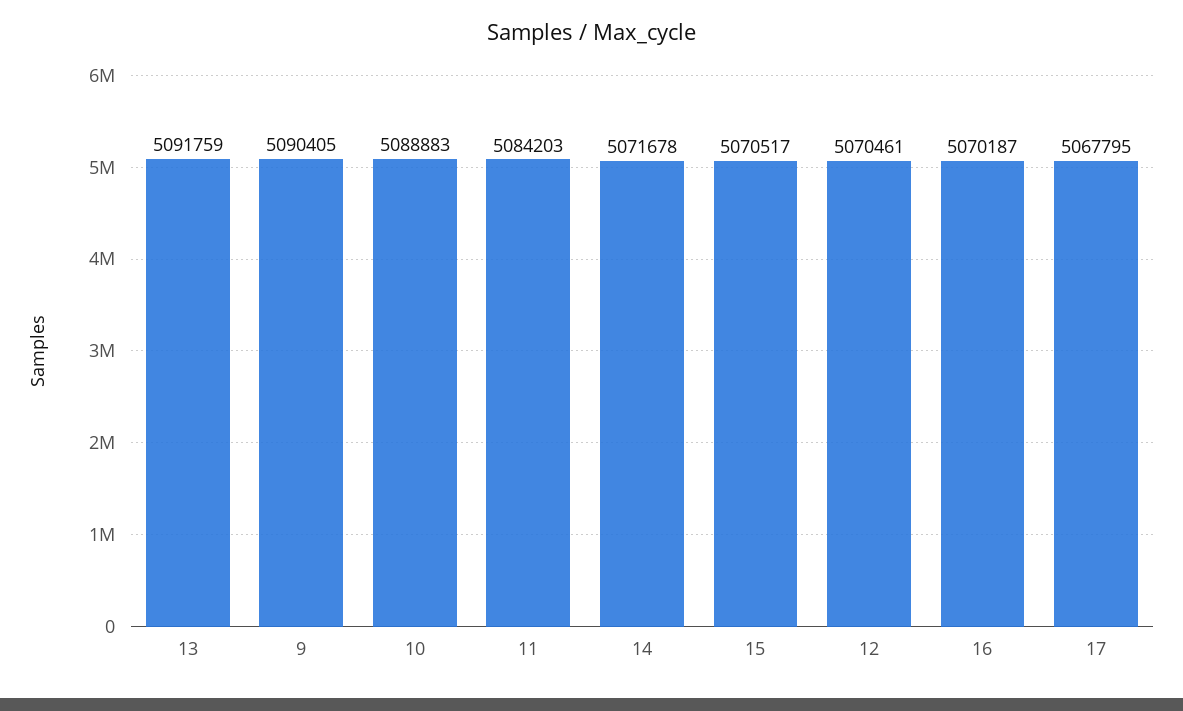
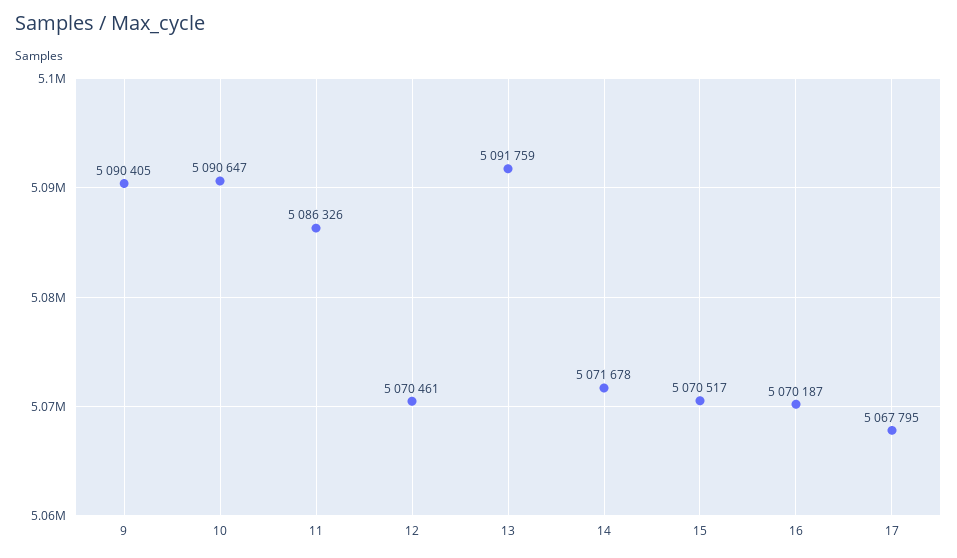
  {
    "13": 5091759,
    "9": 5090405,
-   "10": 5088883,
+   "10": 5090647,
-   "11": 5084203,
+   "11": 5086326,
    "14": 5071678,
    "15": 5070517,
    "12": 5070461,
    "16": 5070187,
    "17": 5067795
  }

